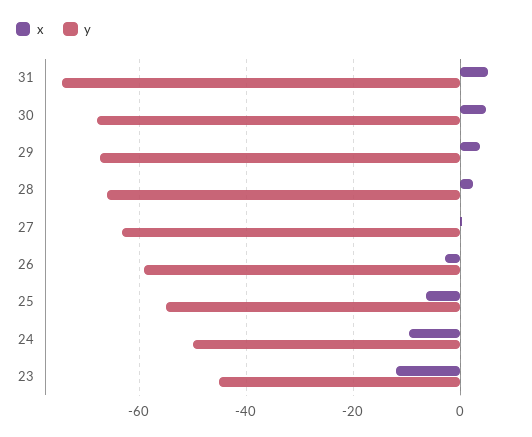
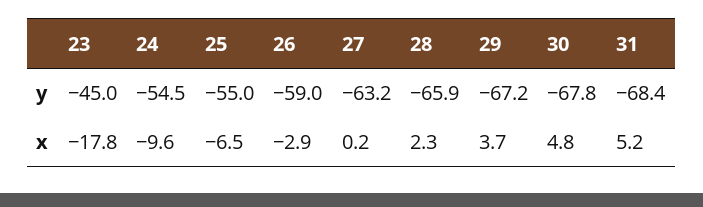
  {
    "x": {
      "31": 5.2,
      "30": 4.8,
      "29": 3.7,
      "28": 2.3,
      "27": 0.2,
      "26": -2.9,
      "25": -6.5,
      "24": -9.6,
-     "23": -12
+     "23": -17.8
    },
    "y": {
-     "31": -74,
+     "31": -68.4,
      "30": -67.8,
      "29": -67.2,
      "28": -65.9,
      "27": -63.2,
      "26": -59,
      "25": -55,
-     "24": -50,
+     "24": -54.5,
      "23": -45
    }
  }

